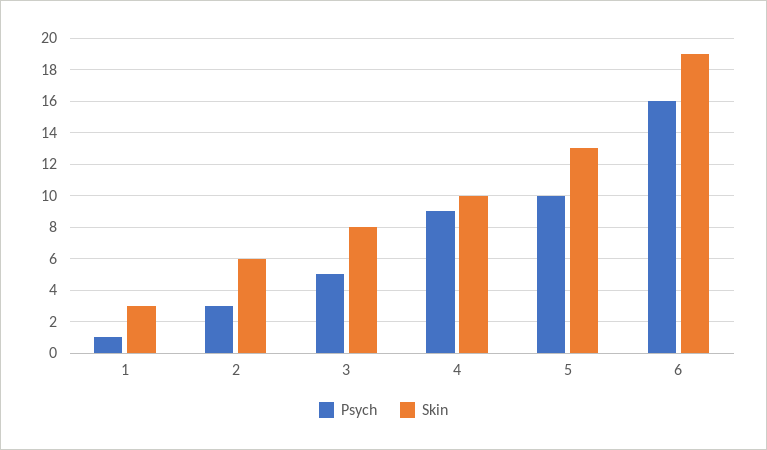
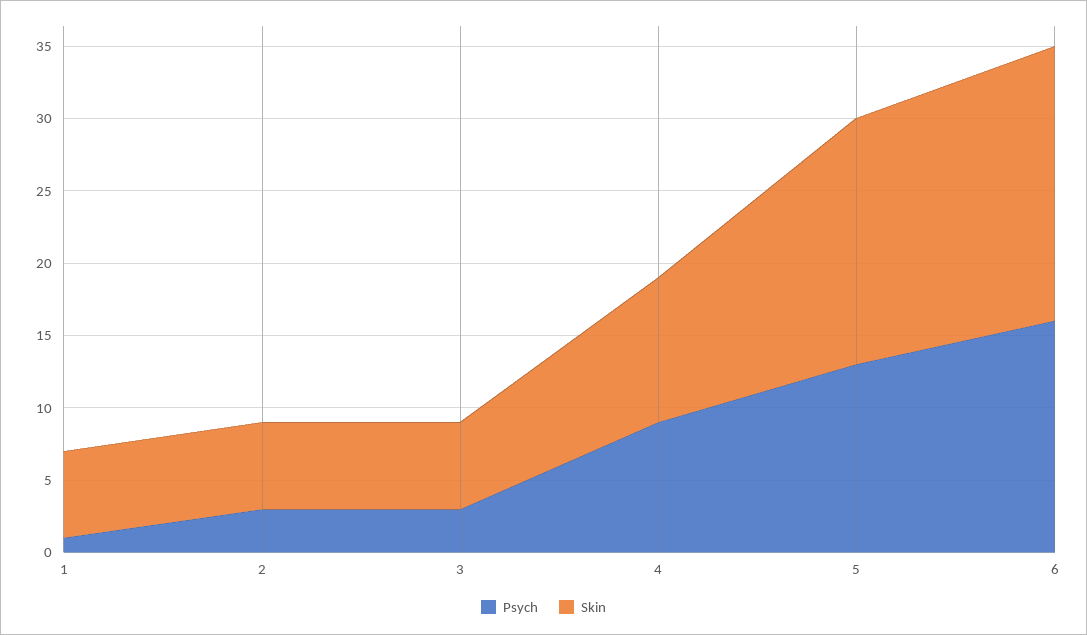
  {
    "Psych": {
      "1": 1,
      "2": 3,
-     "3": 5,
+     "3": 3,
      "4": 9,
-     "5": 10,
+     "5": 13,
      "6": 16
    },
    "Skin": {
-     "1": 3,
+     "1": 6,
      "2": 6,
-     "3": 8,
+     "3": 6,
      "4": 10,
-     "5": 13,
+     "5": 17,
      "6": 19
    }
  }

